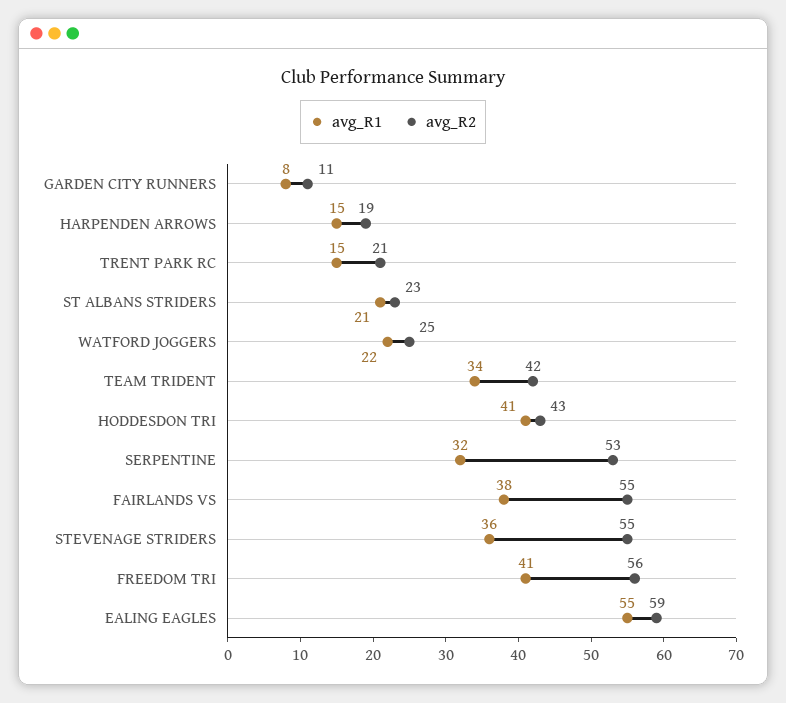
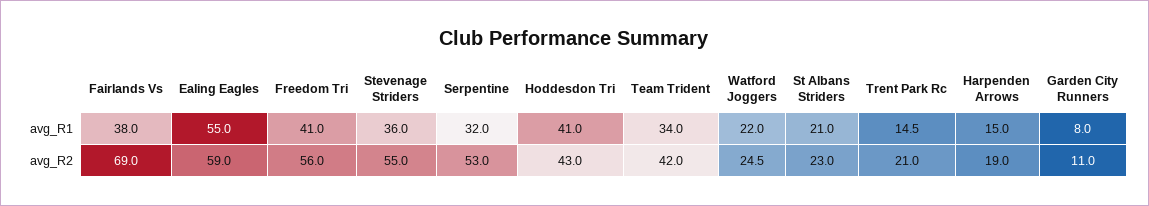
  {
    "avg_R1": {
      "GARDEN CITY RUNNERS": 8,
      "HARPENDEN ARROWS": 15,
      "TRENT PARK RC": 14.5,
      "ST ALBANS STRIDERS": 21,
      "WATFORD JOGGERS": 22,
      "TEAM TRIDENT": 34,
      "HODDESDON TRI": 41,
      "SERPENTINE": 32,
      "FAIRLANDS VS": 38,
      "STEVENAGE STRIDERS": 36,
      "FREEDOM TRI": 41,
      "EALING EAGLES": 55
    },
    "avg_R2": {
      "GARDEN CITY RUNNERS": 11,
      "HARPENDEN ARROWS": 19,
      "TRENT PARK RC": 21,
      "ST ALBANS STRIDERS": 23,
      "WATFORD JOGGERS": 24.5,
      "TEAM TRIDENT": 42,
      "HODDESDON TRI": 43,
      "SERPENTINE": 53,
-     "FAIRLANDS VS": 55,
+     "FAIRLANDS VS": 69,
      "STEVENAGE STRIDERS": 55,
      "FREEDOM TRI": 56,
      "EALING EAGLES": 59
    }
  }

